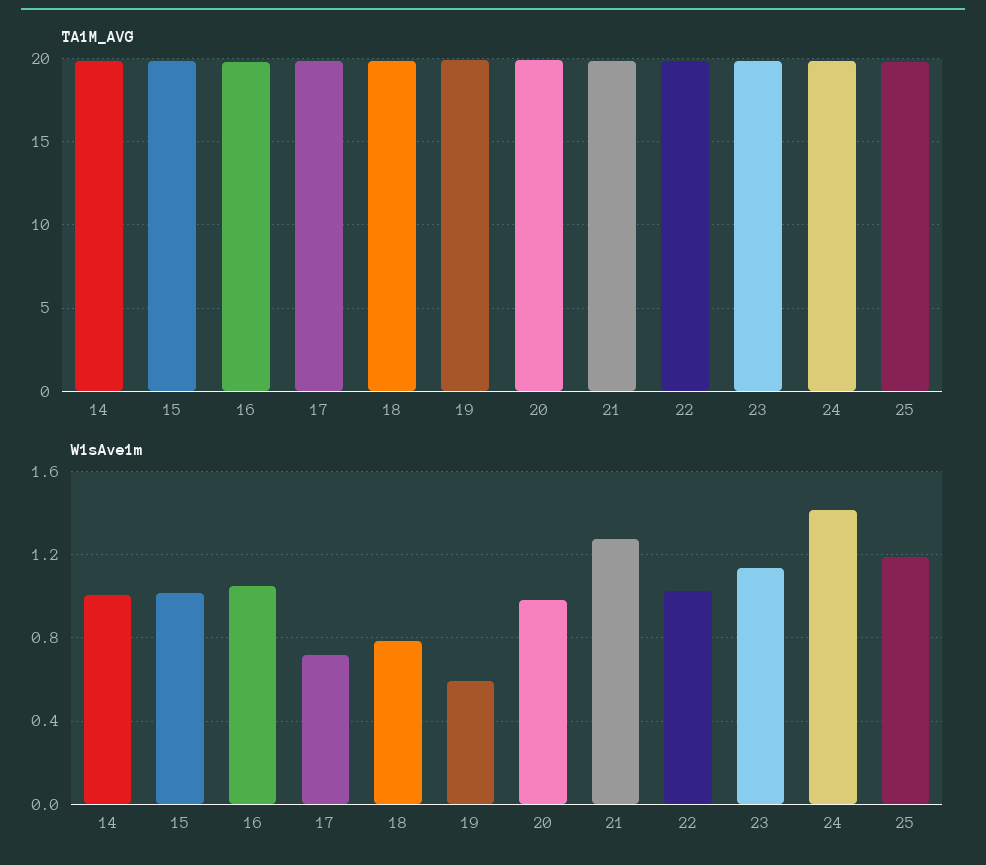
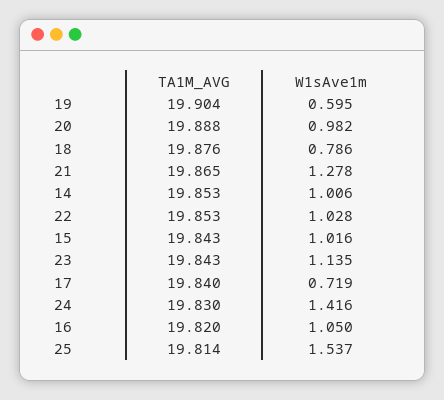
  {
    "TA1M_AVG": {
      "14": 19.853,
      "15": 19.843,
      "16": 19.82,
      "17": 19.84,
      "18": 19.876,
      "19": 19.904,
      "20": 19.888,
      "21": 19.865,
      "22": 19.853,
      "23": 19.843,
      "24": 19.83,
      "25": 19.814
    },
    "W1sAve1m": {
      "14": 1.006,
      "15": 1.016,
      "16": 1.05,
      "17": 0.719,
      "18": 0.786,
      "19": 0.595,
      "20": 0.982,
      "21": 1.278,
      "22": 1.028,
      "23": 1.135,
      "24": 1.416,
-     "25": 1.2
+     "25": 1.537
    }
  }

